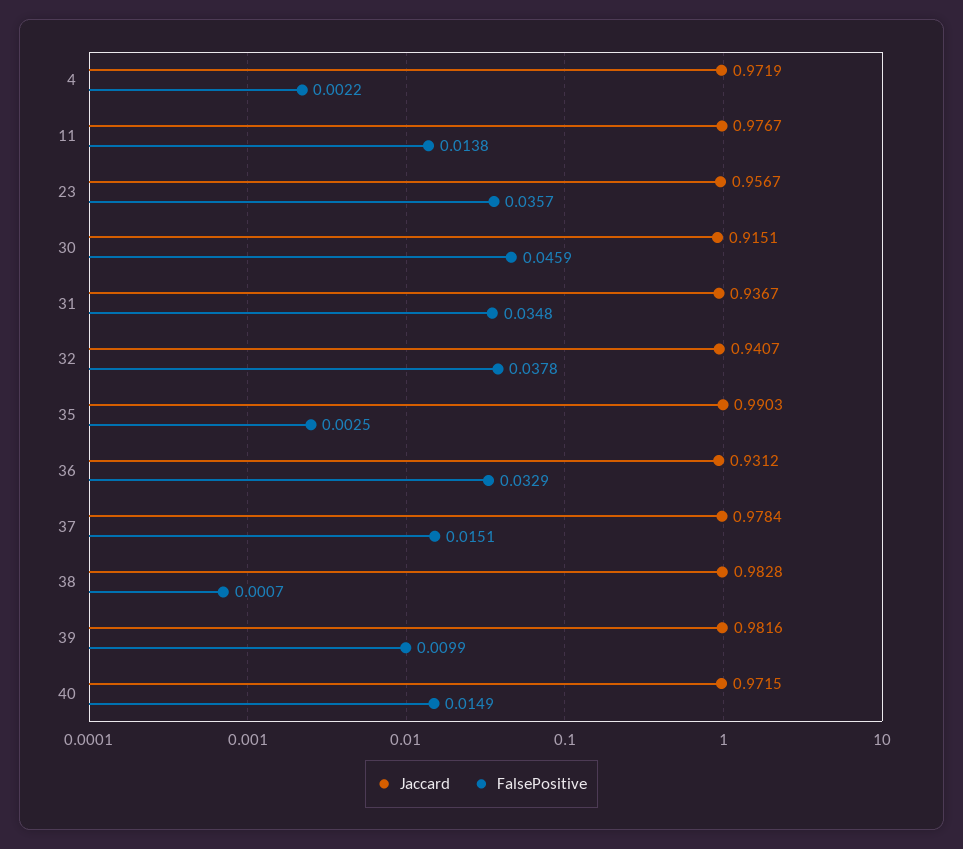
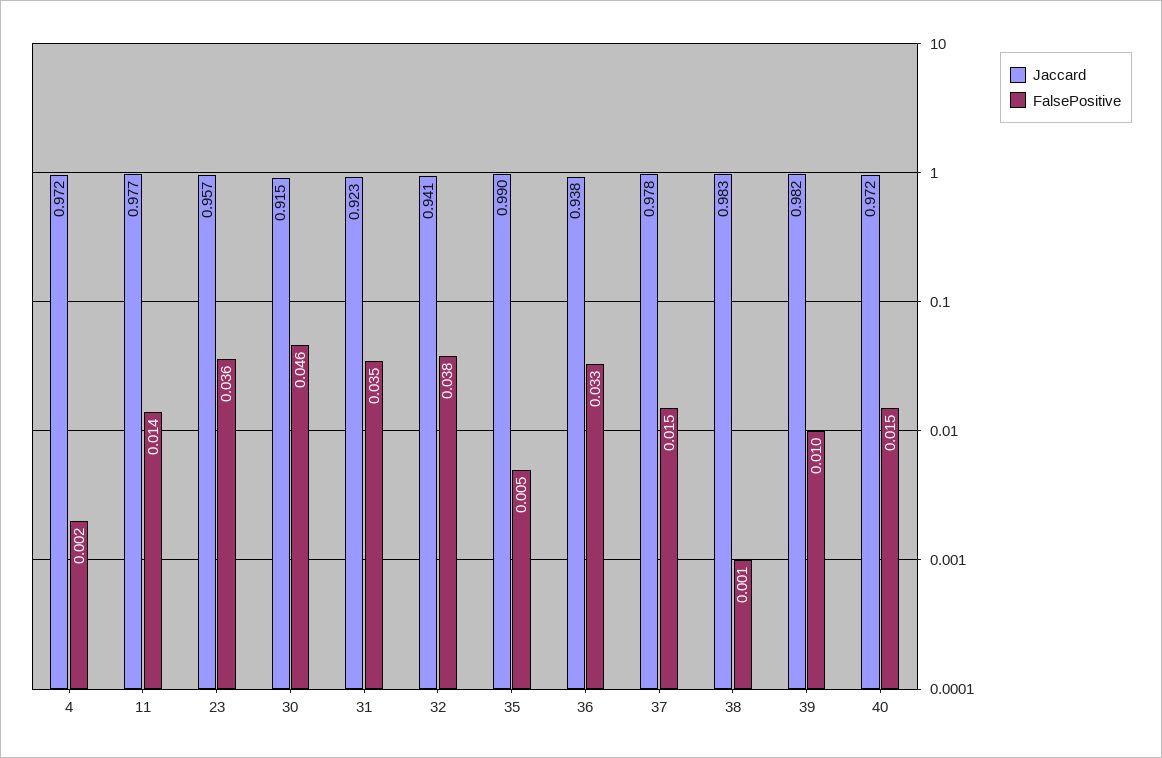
  {
    "Jaccard": {
      "4": 0.9719,
      "11": 0.9767,
      "23": 0.9567,
      "30": 0.9151,
-     "31": 0.9367,
+     "31": 0.923,
      "32": 0.9407,
      "35": 0.9903,
-     "36": 0.9312,
+     "36": 0.938,
      "37": 0.9784,
      "38": 0.9828,
      "39": 0.9816,
      "40": 0.9715
    },
    "FalsePositive": {
      "4": 0.0022,
      "11": 0.0138,
      "23": 0.0357,
      "30": 0.0459,
      "31": 0.0348,
      "32": 0.0378,
-     "35": 0.0025,
+     "35": 0.005,
      "36": 0.0329,
      "37": 0.0151,
      "38": 0.0007,
      "39": 0.0099,
      "40": 0.0149
    }
  }

